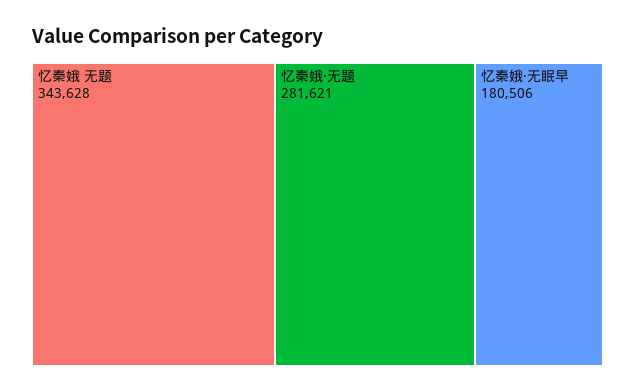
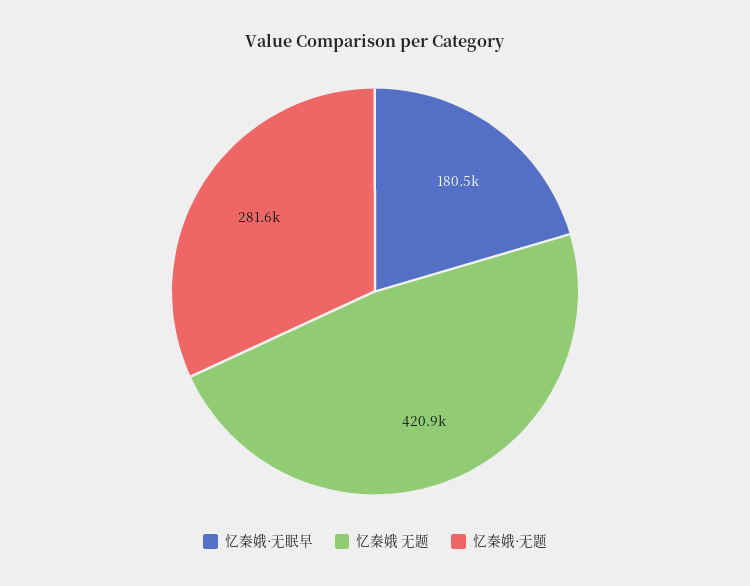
  {
-   "忆秦娥 无题": 343628,
+   "忆秦娥 无题": 420900,
    "忆秦娥·无题": 281621,
    "忆秦娥·无眠早": 180506
  }

